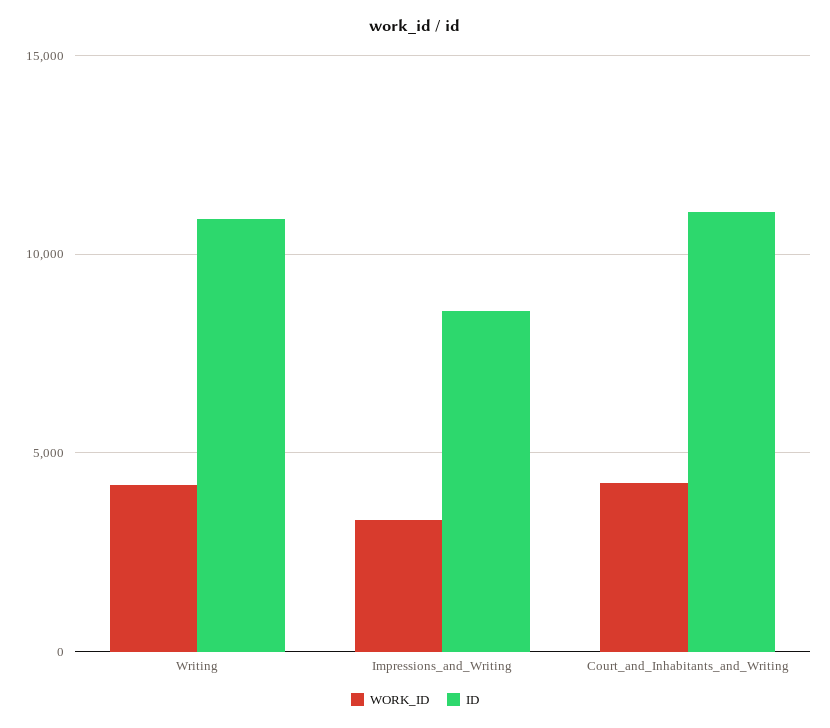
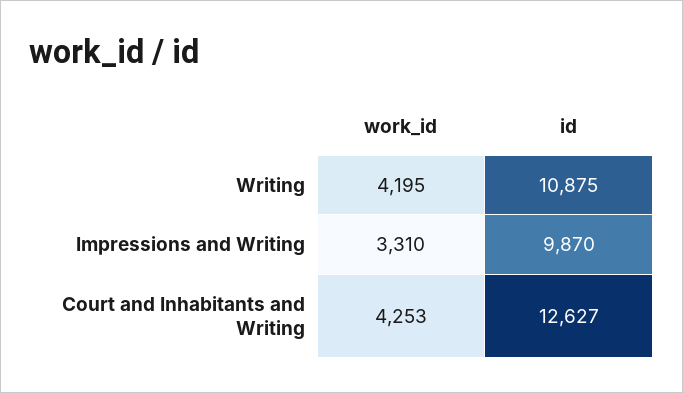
  {
    "WORK_ID": {
      "Writing": 4195,
      "Impressions_and_Writing": 3310,
      "Court_and_Inhabitants_and_Writing": 4253
    },
    "ID": {
      "Writing": 10875,
-     "Impressions_and_Writing": 8500,
+     "Impressions_and_Writing": 9870,
-     "Court_and_Inhabitants_and_Writing": 11000
+     "Court_and_Inhabitants_and_Writing": 12627
    }
  }

